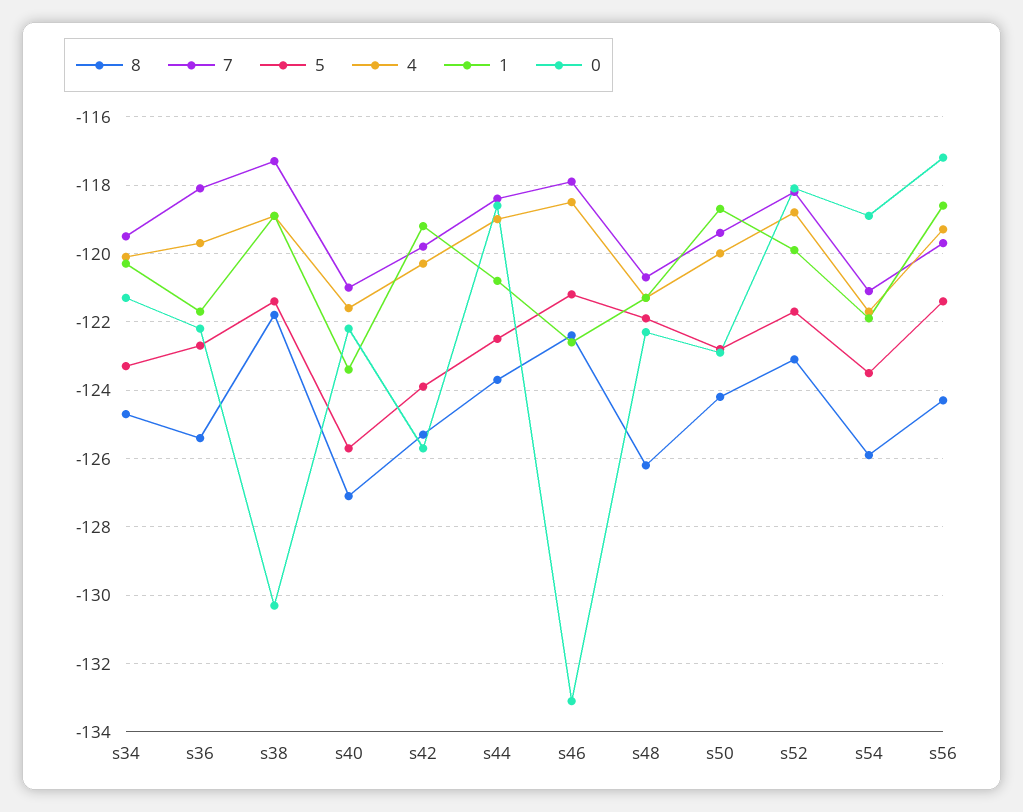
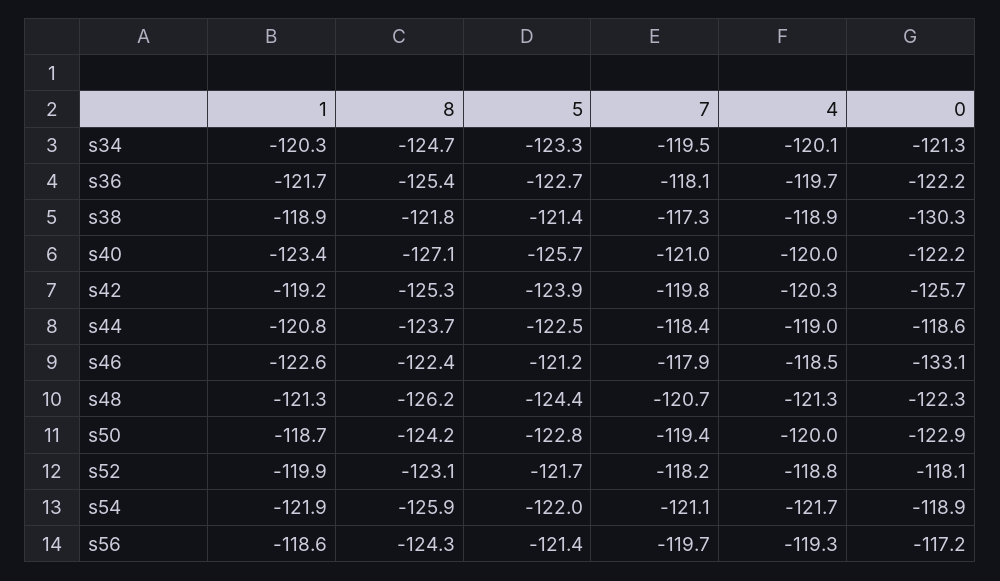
  {
    "8": {
      "s34": -124.7,
      "s36": -125.4,
      "s38": -121.8,
      "s40": -127.1,
      "s42": -125.3,
      "s44": -123.7,
      "s46": -122.4,
      "s48": -126.2,
      "s50": -124.2,
      "s52": -123.1,
      "s54": -125.9,
      "s56": -124.3
    },
    "7": {
      "s34": -119.5,
      "s36": -118.1,
      "s38": -117.3,
      "s40": -121,
      "s42": -119.8,
      "s44": -118.4,
      "s46": -117.9,
      "s48": -120.7,
      "s50": -119.4,
      "s52": -118.2,
      "s54": -121.1,
      "s56": -119.7
    },
    "5": {
      "s34": -123.3,
      "s36": -122.7,
      "s38": -121.4,
      "s40": -125.7,
      "s42": -123.9,
      "s44": -122.5,
      "s46": -121.2,
-     "s48": -122,
+     "s48": -124.4,
      "s50": -122.8,
      "s52": -121.7,
-     "s54": -123.5,
+     "s54": -122,
      "s56": -121.4
    },
    "4": {
      "s34": -120.1,
      "s36": -119.7,
      "s38": -118.9,
-     "s40": -121.5,
+     "s40": -120,
      "s42": -120.3,
      "s44": -119,
      "s46": -118.5,
      "s48": -121.3,
      "s50": -120,
      "s52": -118.8,
      "s54": -121.7,
      "s56": -119.3
    },
    "1": {
      "s34": -120.3,
      "s36": -121.7,
      "s38": -118.9,
      "s40": -123.4,
      "s42": -119.2,
      "s44": -120.8,
      "s46": -122.6,
      "s48": -121.3,
      "s50": -118.7,
      "s52": -119.9,
      "s54": -121.9,
      "s56": -118.6
    },
    "0": {
      "s34": -121.3,
      "s36": -122.2,
      "s38": -130.3,
      "s40": -122.2,
      "s42": -125.7,
      "s44": -118.6,
      "s46": -133.1,
      "s48": -122.3,
      "s50": -122.9,
      "s52": -118.1,
      "s54": -118.9,
      "s56": -117.2
    }
  }

